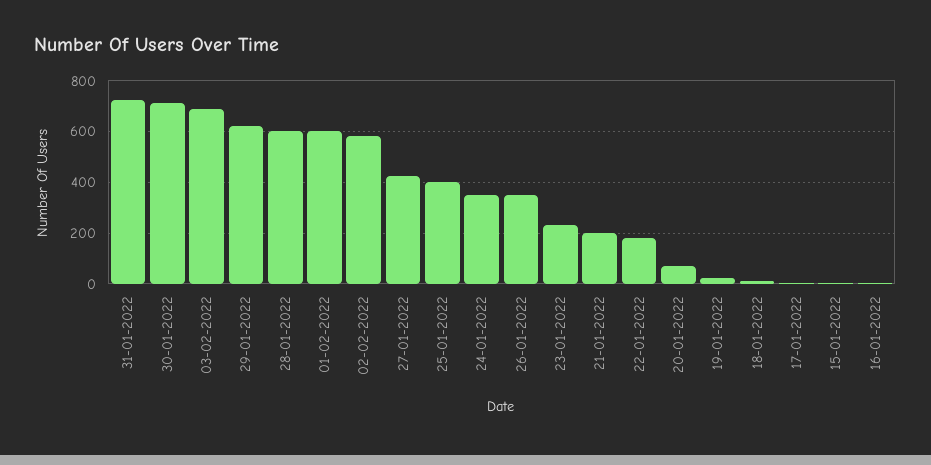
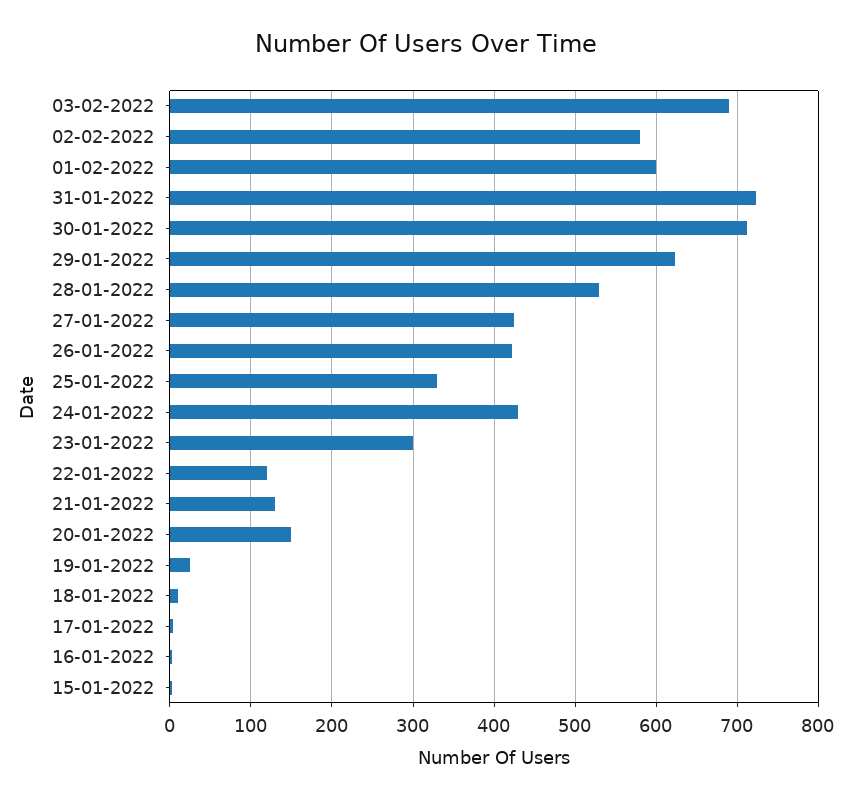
  {
    "31-01-2022": 720,
    "30-01-2022": 710,
    "03-02-2022": 690,
    "29-01-2022": 620,
-   "28-01-2022": 600,
+   "28-01-2022": 530,
    "01-02-2022": 600,
    "02-02-2022": 580,
    "27-01-2022": 430,
-   "25-01-2022": 400,
+   "25-01-2022": 330,
-   "24-01-2022": 350,
+   "24-01-2022": 430,
-   "26-01-2022": 350,
+   "26-01-2022": 420,
-   "23-01-2022": 225,
+   "23-01-2022": 300,
-   "21-01-2022": 200,
+   "21-01-2022": 130,
-   "22-01-2022": 175,
+   "22-01-2022": 120,
-   "20-01-2022": 75,
+   "20-01-2022": 150,
    "19-01-2022": 30,
    "18-01-2022": 10,
    "17-01-2022": 0,
    "15-01-2022": 0,
    "16-01-2022": 0
  }

